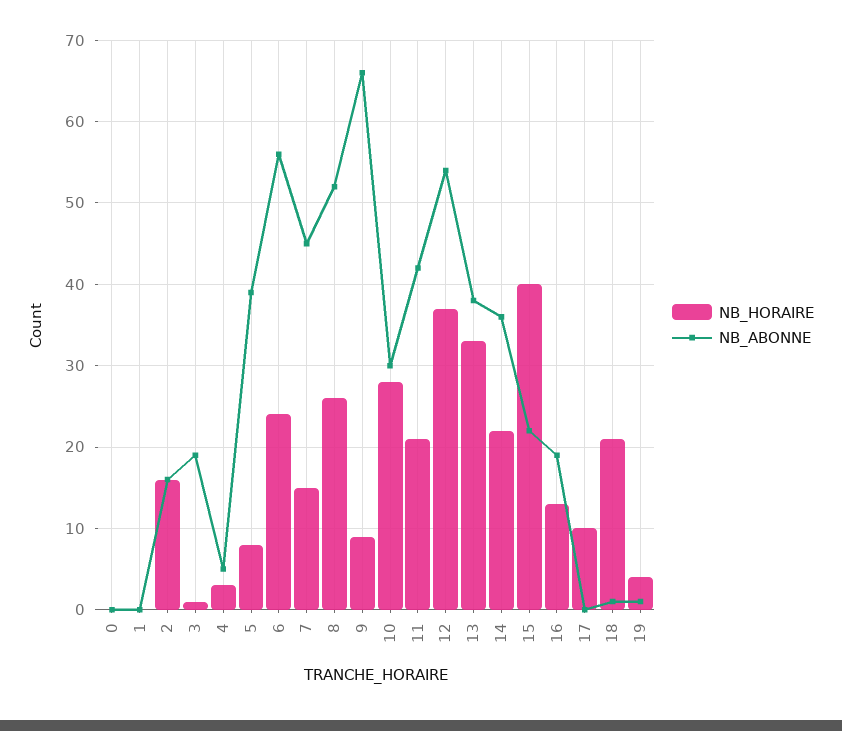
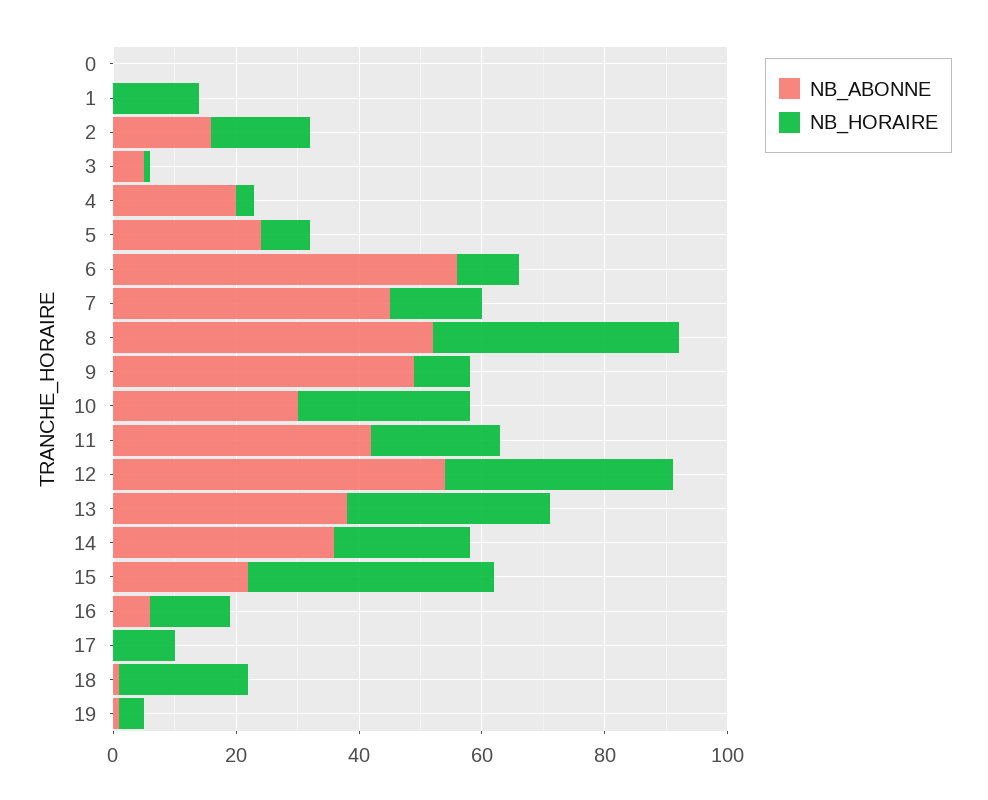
  {
    "NB_HORAIRE": {
      "0": 0,
-     "1": 0,
+     "1": 15,
      "2": 16,
      "3": 1,
      "4": 3,
      "5": 8,
-     "6": 24,
+     "6": 10,
      "7": 15,
-     "8": 26,
+     "8": 40,
      "9": 9,
      "10": 28,
      "11": 21,
      "12": 37,
      "13": 33,
      "14": 22,
      "15": 40,
      "16": 13,
      "17": 10,
      "18": 21,
      "19": 4
    },
    "NB_ABONNE": {
      "0": 0,
      "1": 0,
      "2": 16,
-     "3": 19,
+     "3": 5,
-     "4": 5,
+     "4": 20,
-     "5": 39,
+     "5": 25,
      "6": 56,
      "7": 45,
      "8": 52,
-     "9": 66,
+     "9": 50,
      "10": 30,
      "11": 42,
      "12": 54,
      "13": 38,
      "14": 36,
      "15": 22,
-     "16": 19,
+     "16": 5,
      "17": 0,
      "18": 1,
      "19": 1
    }
  }

